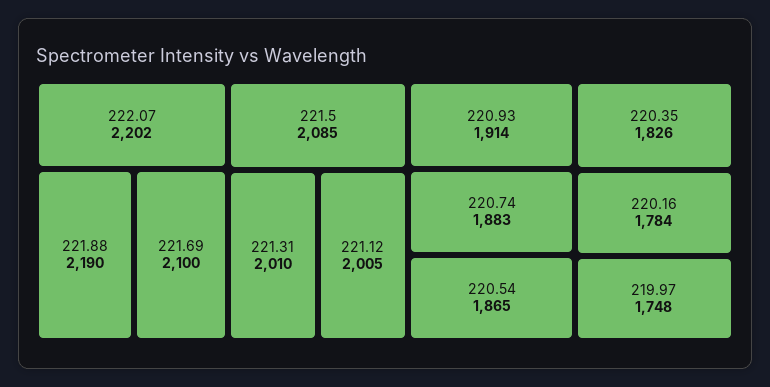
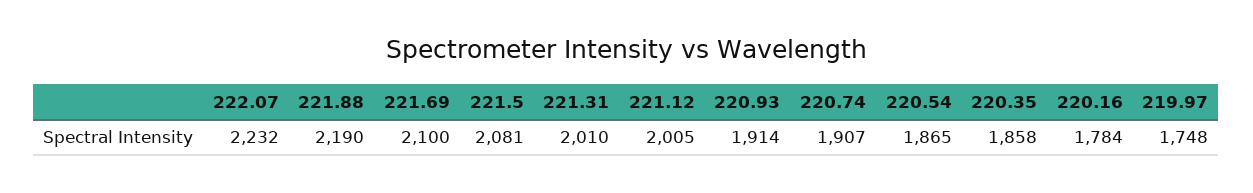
  {
-   "222.07": 2202,
+   "222.07": 2232,
    "221.88": 2190,
    "221.69": 2100,
-   "221.5": 2085,
+   "221.5": 2081,
    "221.31": 2010,
    "221.12": 2005,
    "220.93": 1914,
-   "220.74": 1883,
+   "220.74": 1907,
    "220.54": 1865,
-   "220.35": 1826,
+   "220.35": 1858,
    "220.16": 1784,
    "219.97": 1748
  }

